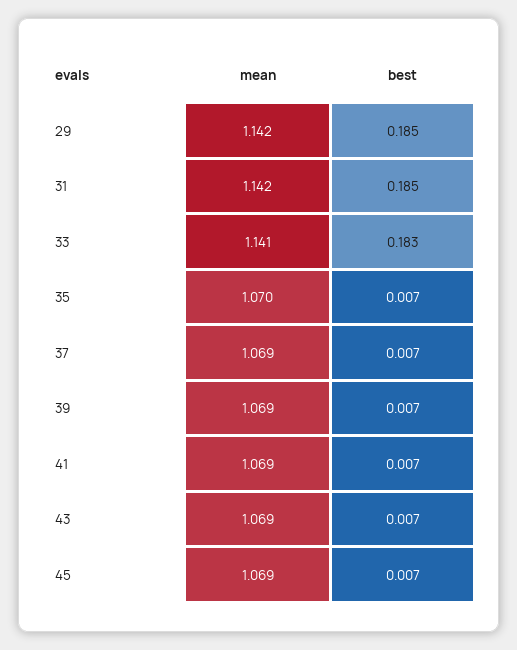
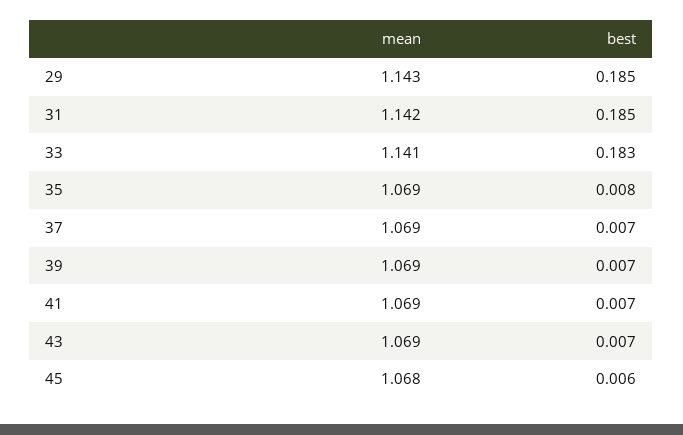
  {
    "mean": {
-     "29": 1.142,
+     "29": 1.143,
      "31": 1.142,
      "33": 1.141,
-     "35": 1.07,
+     "35": 1.069,
      "37": 1.069,
      "39": 1.069,
      "41": 1.069,
      "43": 1.069,
-     "45": 1.069
+     "45": 1.068
    },
    "best": {
      "29": 0.185,
      "31": 0.185,
      "33": 0.183,
-     "35": 0.007,
+     "35": 0.008,
      "37": 0.007,
      "39": 0.007,
      "41": 0.007,
      "43": 0.007,
-     "45": 0.007
+     "45": 0.006
    }
  }

